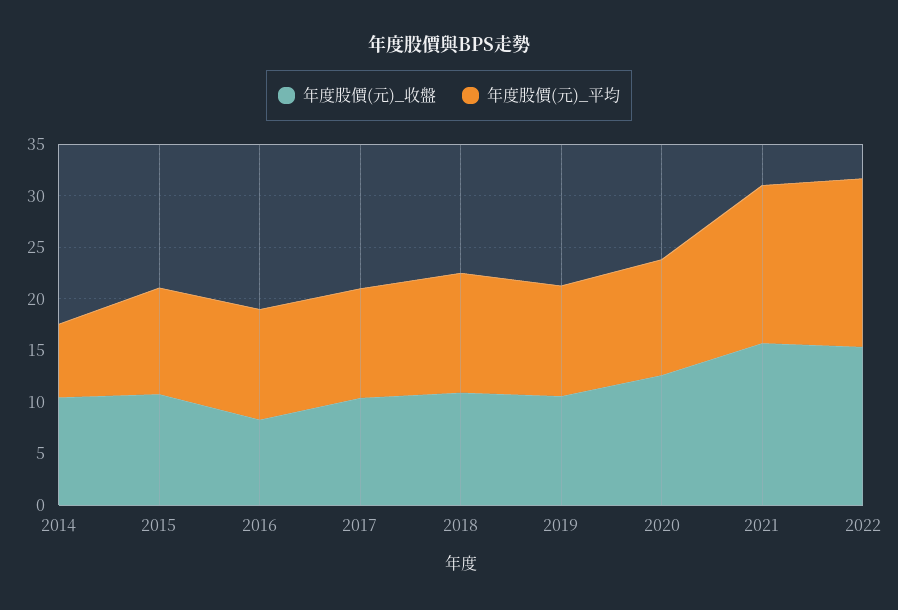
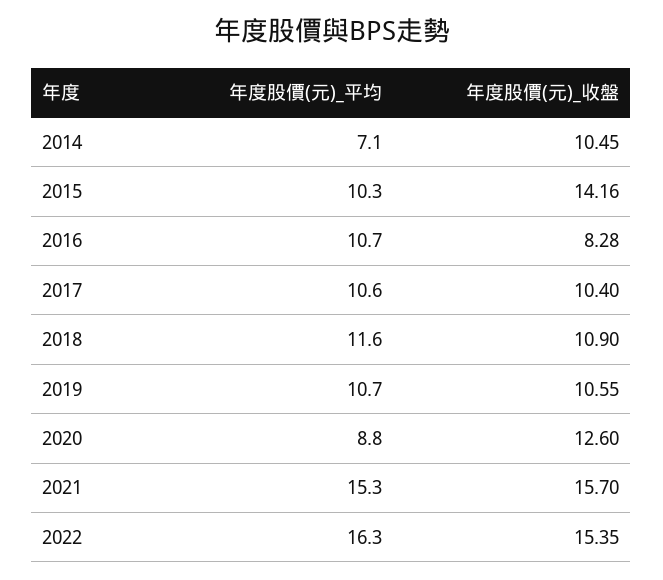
  {
    "年度股價(元)_收盤": {
      "2014": 10.45,
-     "2015": 11,
+     "2015": 14.16,
      "2016": 8.28,
      "2017": 10.4,
      "2018": 10.9,
      "2019": 10.55,
      "2020": 12.6,
      "2021": 15.7,
      "2022": 15.35
    },
    "年度股價(元)_平均": {
      "2014": 7.1,
      "2015": 10.3,
      "2016": 10.7,
      "2017": 10.6,
      "2018": 11.6,
      "2019": 10.7,
-     "2020": 11,
+     "2020": 8.8,
      "2021": 15.3,
      "2022": 16.3
    }
  }

